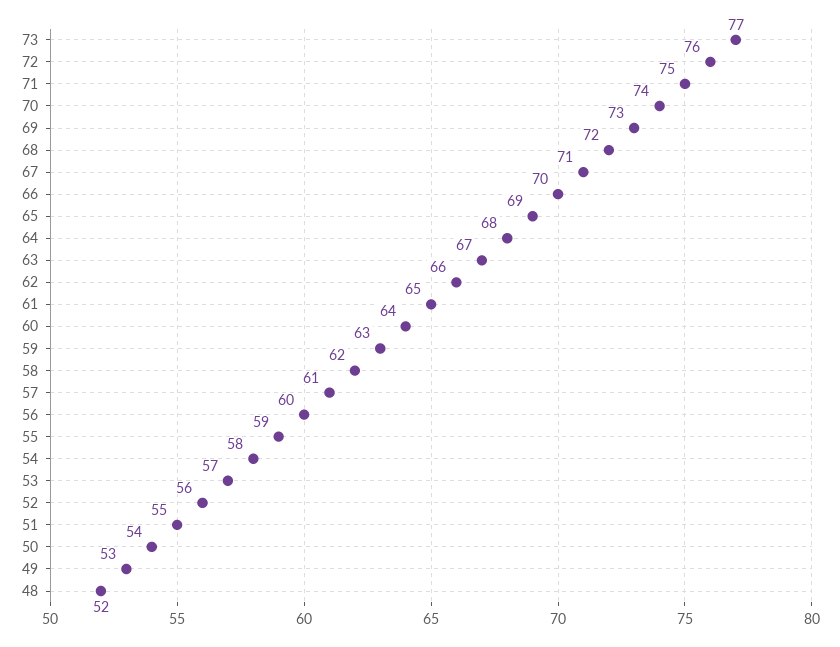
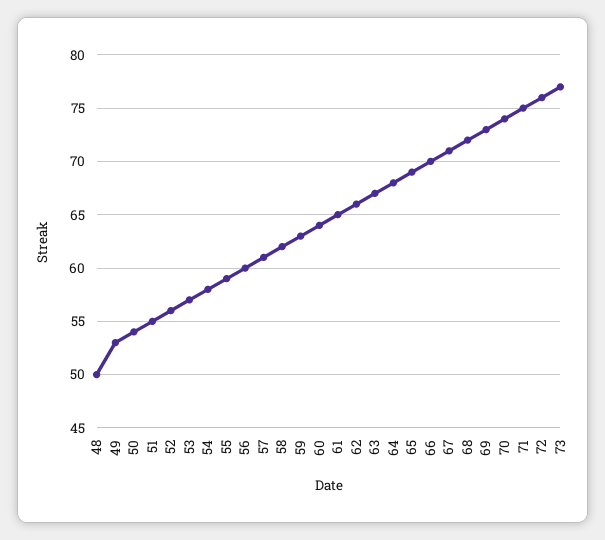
  {
    "73": 77,
    "72": 76,
    "71": 75,
    "70": 74,
    "69": 73,
    "68": 72,
    "67": 71,
    "66": 70,
    "65": 69,
    "64": 68,
    "63": 67,
    "62": 66,
    "61": 65,
    "60": 64,
    "59": 63,
    "58": 62,
    "57": 61,
    "56": 60,
    "55": 59,
    "54": 58,
    "53": 57,
    "52": 56,
    "51": 55,
    "50": 54,
    "49": 53,
-   "48": 52
+   "48": 50
  }

